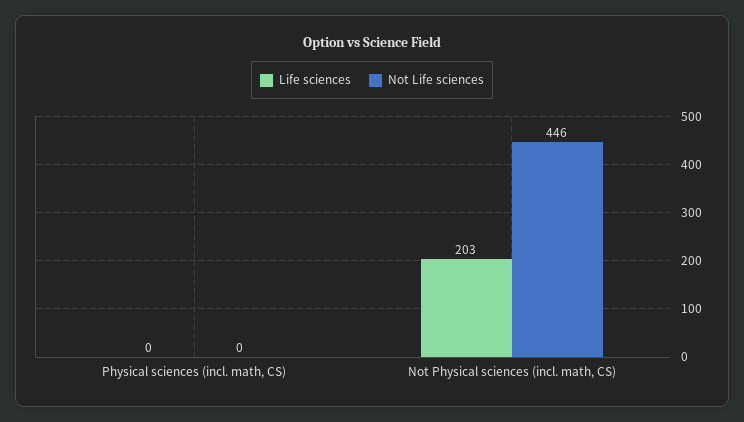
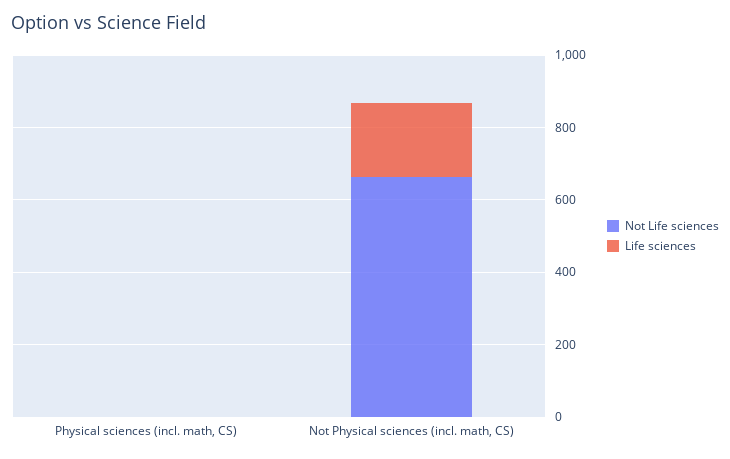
  {
    "Life sciences": {
      "Physical sciences (incl. math, CS)": 0,
      "Not Physical sciences (incl. math, CS)": 203
    },
    "Not Life sciences": {
      "Physical sciences (incl. math, CS)": 0,
-     "Not Physical sciences (incl. math, CS)": 446
+     "Not Physical sciences (incl. math, CS)": 650
    }
  }

